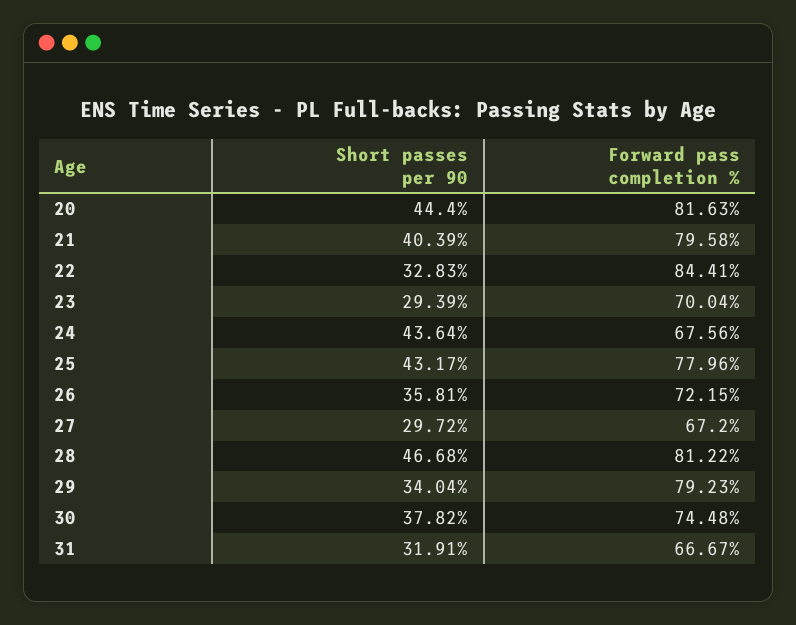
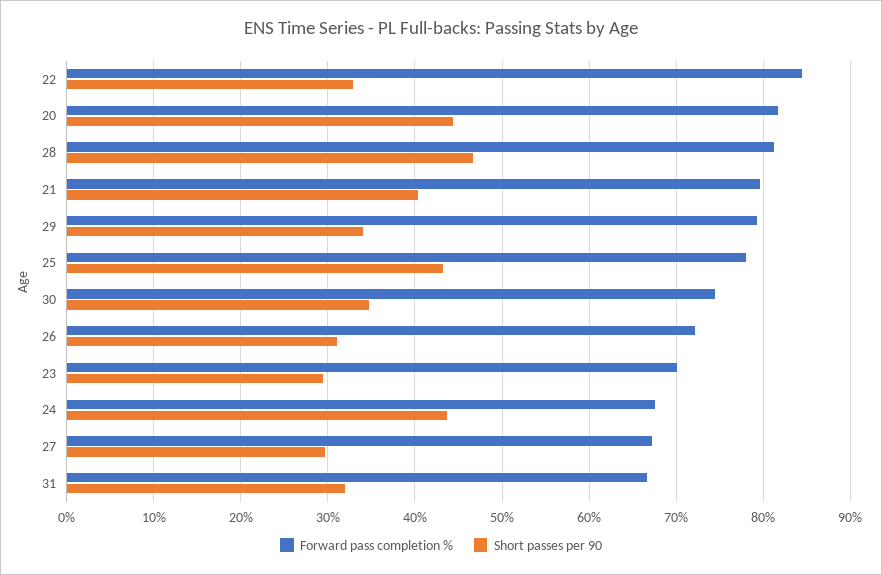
  {
    "Short passes per 90": {
      "20": 44.4,
      "21": 40.39,
      "22": 32.83,
      "23": 29.39,
      "24": 43.64,
      "25": 43.17,
-     "26": 35.81,
+     "26": 31,
      "27": 29.72,
      "28": 46.68,
      "29": 34.04,
-     "30": 37.82,
+     "30": 35,
      "31": 31.91
    },
    "Forward pass completion %": {
      "20": 81.63,
      "21": 79.58,
      "22": 84.41,
      "23": 70.04,
      "24": 67.56,
      "25": 77.96,
      "26": 72.15,
      "27": 67.2,
      "28": 81.22,
      "29": 79.23,
      "30": 74.48,
      "31": 66.67
    }
  }

